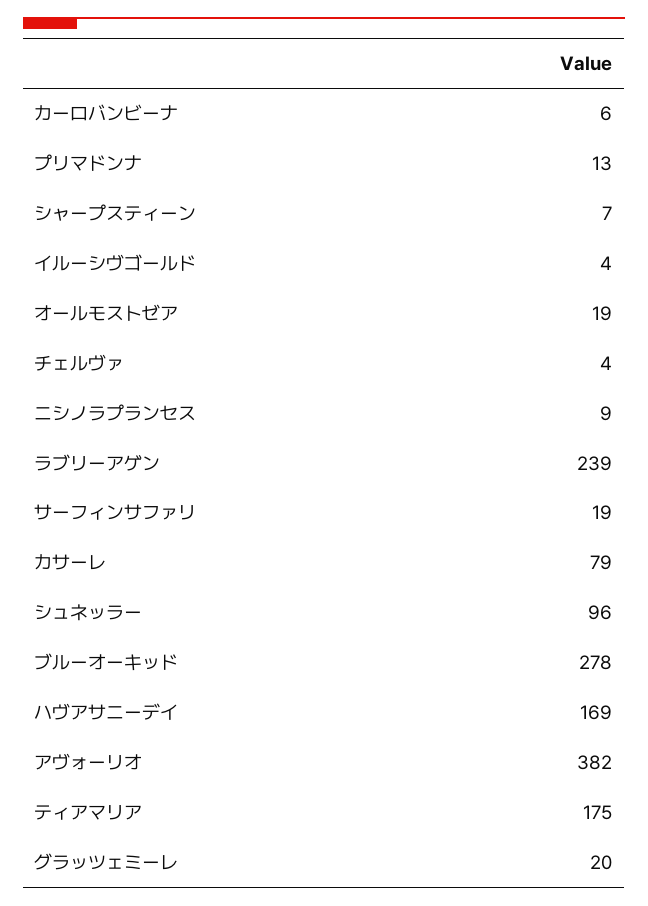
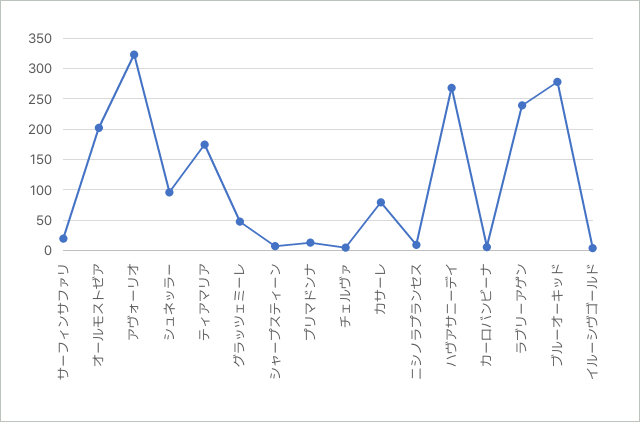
  {
    "カーロバンビーナ": 6,
    "プリマドンナ": 13,
    "シャープスティーン": 7,
    "イルーシヴゴールド": 4,
-   "オールモストゼア": 19,
+   "オールモストゼア": 200,
    "チェルヴァ": 4,
    "ニシノラプランセス": 9,
    "ラブリーアゲン": 239,
    "サーフィンサファリ": 19,
    "カサーレ": 79,
    "シュネッラー": 96,
    "ブルーオーキッド": 278,
-   "ハヴアサニーデイ": 169,
+   "ハヴアサニーデイ": 270,
-   "アヴォーリオ": 382,
+   "アヴォーリオ": 320,
    "ティアマリア": 175,
-   "グラッツェミーレ": 20
+   "グラッツェミーレ": 50
  }

